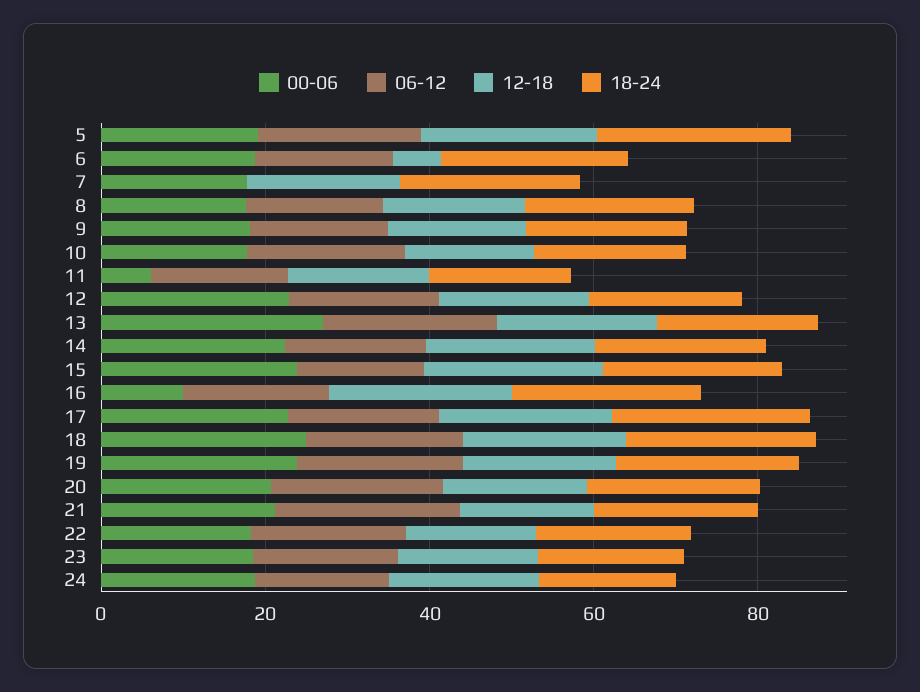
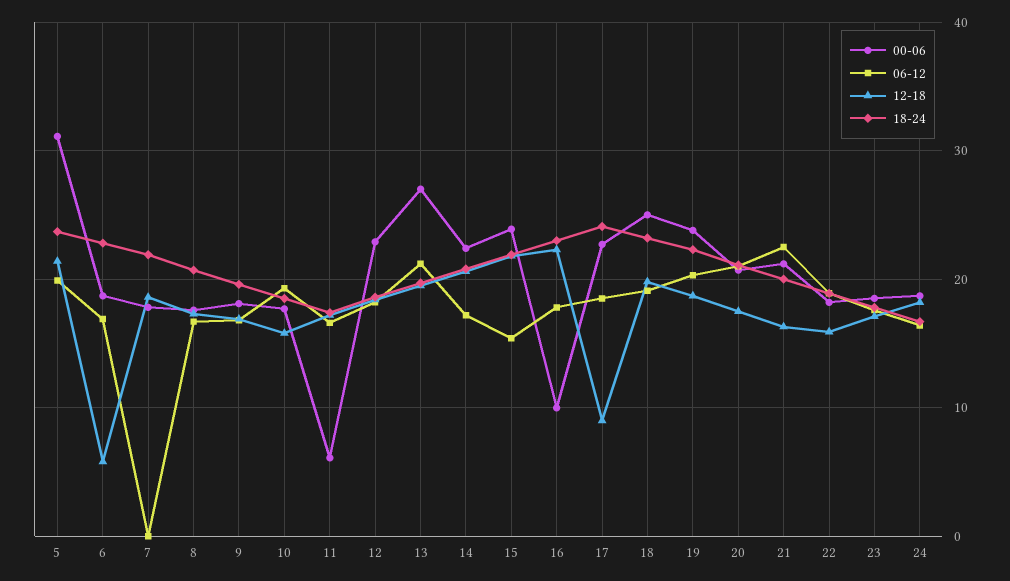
  {
    "00-06": {
-     "5": 20,
+     "5": 31,
      "6": 19,
      "7": 18,
      "8": 18,
      "9": 18,
      "10": 18,
      "11": 6,
      "12": 23,
      "13": 27,
      "14": 22,
      "15": 24,
      "16": 10,
      "17": 23,
      "18": 25,
      "19": 24,
      "20": 21,
      "21": 21,
      "22": 18,
      "23": 19,
      "24": 19
    },
    "06-12": {
      "5": 20,
      "6": 17,
      "7": 0,
      "8": 17,
      "9": 17,
      "10": 19,
      "11": 17,
      "12": 18,
      "13": 21,
      "14": 17,
      "15": 15,
      "16": 18,
      "17": 19,
      "18": 19,
      "19": 20,
      "20": 21,
      "21": 23,
      "22": 19,
      "23": 18,
      "24": 16
    },
    "12-18": {
      "5": 21,
      "6": 6,
      "7": 19,
      "8": 17,
      "9": 17,
      "10": 16,
      "11": 17,
      "12": 18,
      "13": 20,
      "14": 21,
      "15": 22,
      "16": 22,
-     "17": 20,
+     "17": 9,
      "18": 20,
      "19": 19,
      "20": 18,
      "21": 16,
      "22": 16,
      "23": 17,
      "24": 18
    },
    "18-24": {
      "5": 24,
      "6": 23,
      "7": 22,
      "8": 21,
      "9": 20,
      "10": 19,
      "11": 17,
      "12": 19,
      "13": 20,
      "14": 21,
      "15": 22,
      "16": 23,
      "17": 24,
      "18": 23,
      "19": 22,
      "20": 21,
      "21": 20,
      "22": 19,
      "23": 18,
      "24": 17
    }
  }

